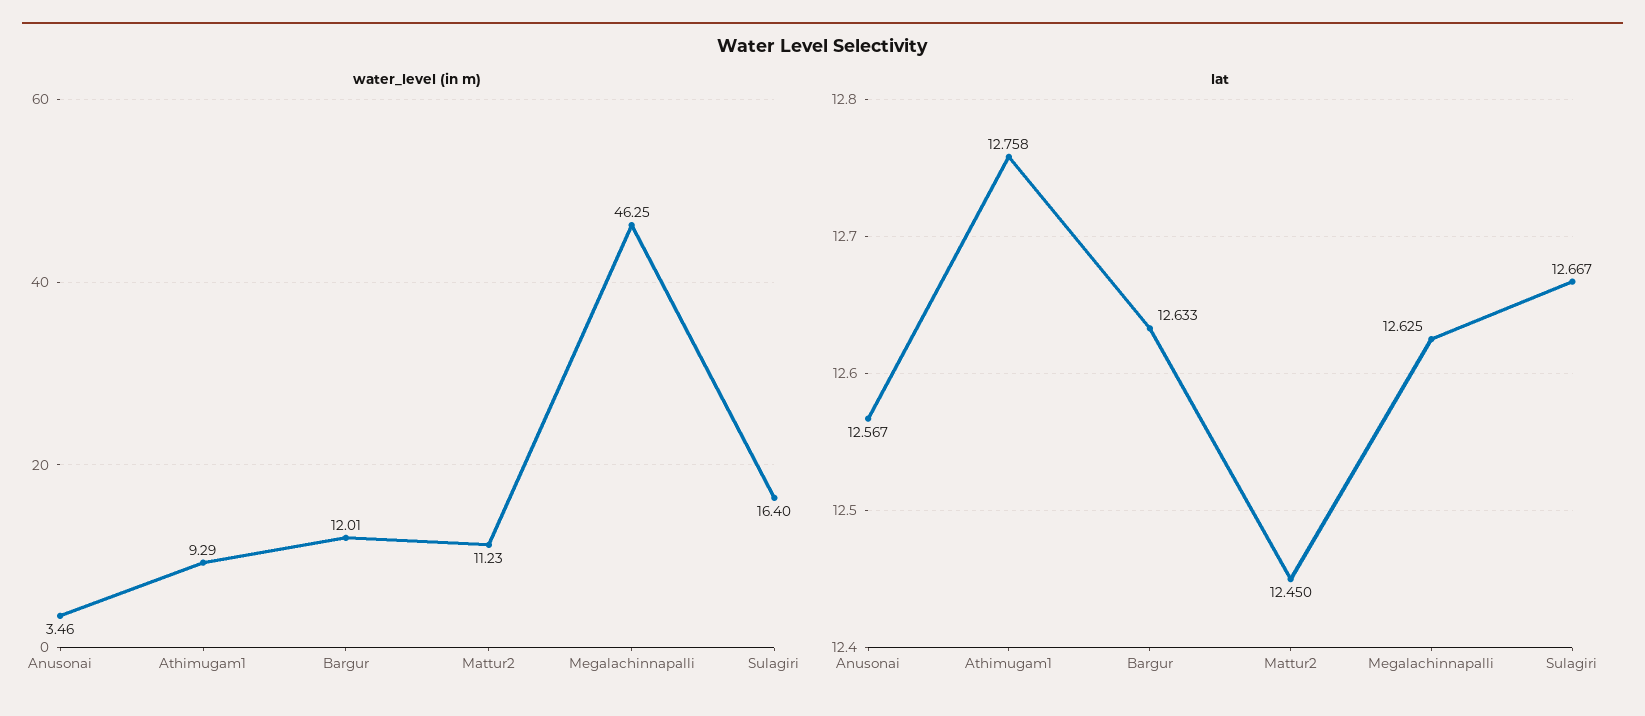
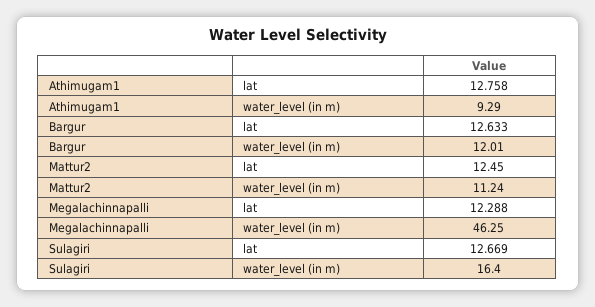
  {
    "water_level (in m)": {
-     "Anusonai": 3.46,
      "Athimugam1": 9.29,
      "Bargur": 12.01,
-     "Mattur2": 11.23,
+     "Mattur2": 11.24,
      "Megalachinnapalli": 46.25,
      "Sulagiri": 16.4
    },
    "lat": {
-     "Anusonai": 12.567,
      "Athimugam1": 12.758,
      "Bargur": 12.633,
      "Mattur2": 12.45,
-     "Megalachinnapalli": 12.625,
+     "Megalachinnapalli": 12.288,
-     "Sulagiri": 12.667
+     "Sulagiri": 12.669
    }
  }

